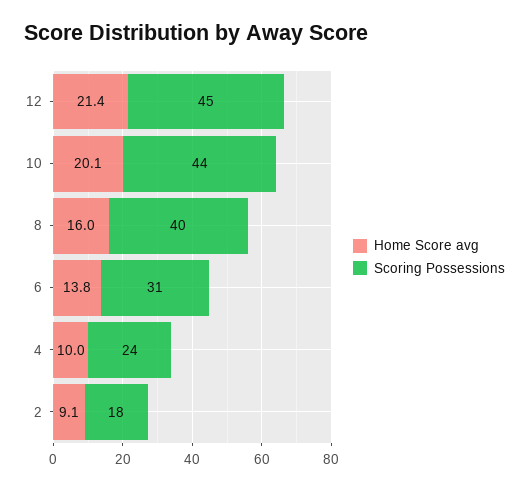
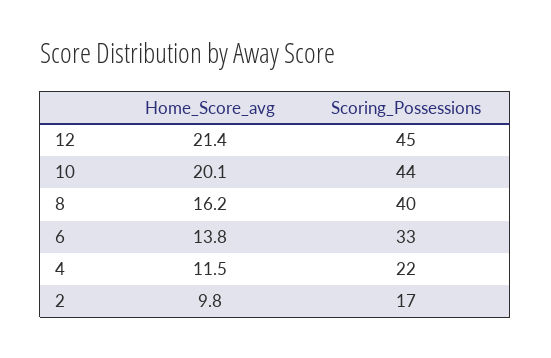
  {
    "Home Score avg": {
      "12": 21.4,
      "10": 20.1,
-     "8": 16,
+     "8": 16.2,
      "6": 13.8,
-     "4": 10,
+     "4": 11.5,
-     "2": 9.1
+     "2": 9.8
    },
    "Scoring Possessions": {
      "12": 45,
      "10": 44,
      "8": 40,
-     "6": 31,
+     "6": 33,
-     "4": 24,
+     "4": 22,
-     "2": 18
+     "2": 17
    }
  }

